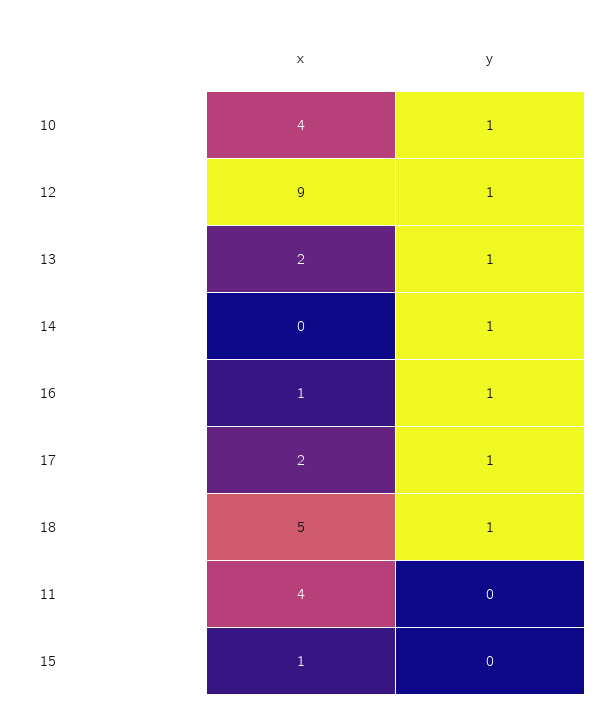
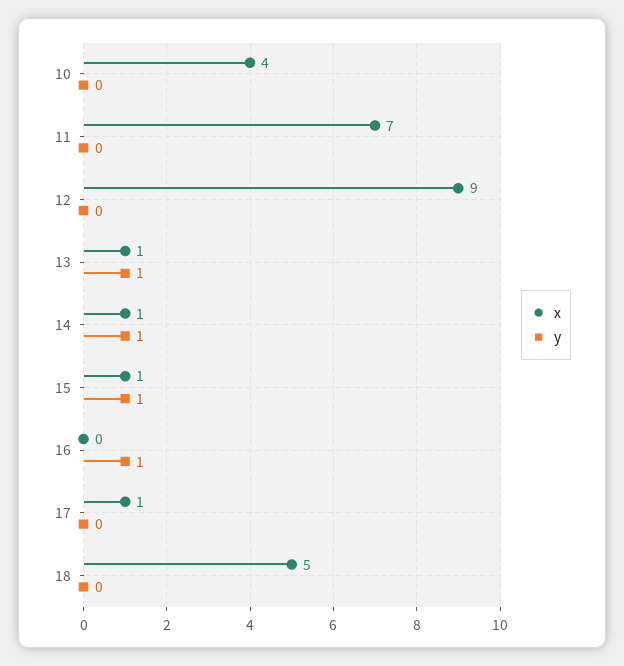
  {
    "x": {
      "10": 4,
      "12": 9,
-     "13": 2,
+     "13": 1,
-     "14": 0,
+     "14": 1,
-     "16": 1,
+     "16": 0,
-     "17": 2,
+     "17": 1,
      "18": 5,
-     "11": 4,
+     "11": 7,
      "15": 1
    },
    "y": {
-     "10": 1,
+     "10": 0,
-     "12": 1,
+     "12": 0,
      "13": 1,
      "14": 1,
      "16": 1,
-     "17": 1,
+     "17": 0,
-     "18": 1,
+     "18": 0,
      "11": 0,
-     "15": 0
+     "15": 1
    }
  }

